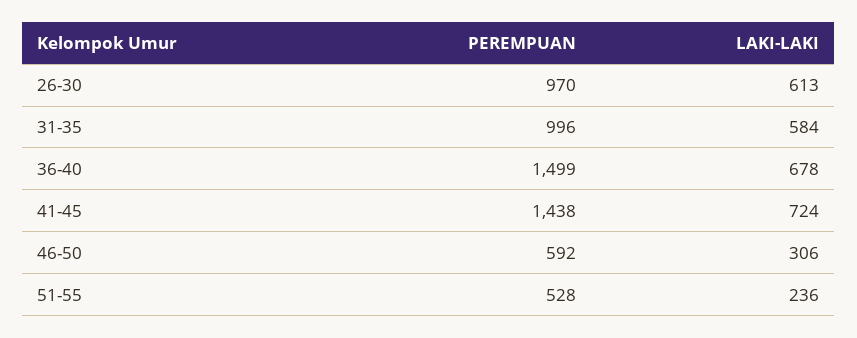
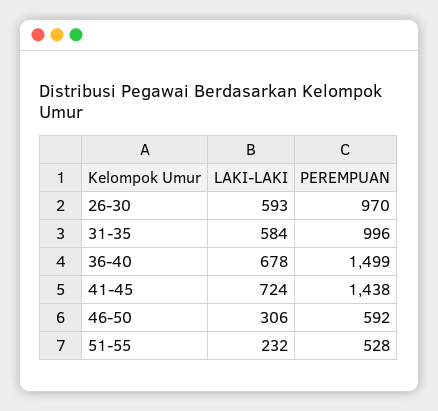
  {
    "PEREMPUAN": {
      "26-30": 970,
      "31-35": 996,
      "36-40": 1499,
      "41-45": 1438,
      "46-50": 592,
      "51-55": 528
    },
    "LAKI-LAKI": {
-     "26-30": 613,
+     "26-30": 593,
      "31-35": 584,
      "36-40": 678,
      "41-45": 724,
      "46-50": 306,
-     "51-55": 236
+     "51-55": 232
    }
  }

